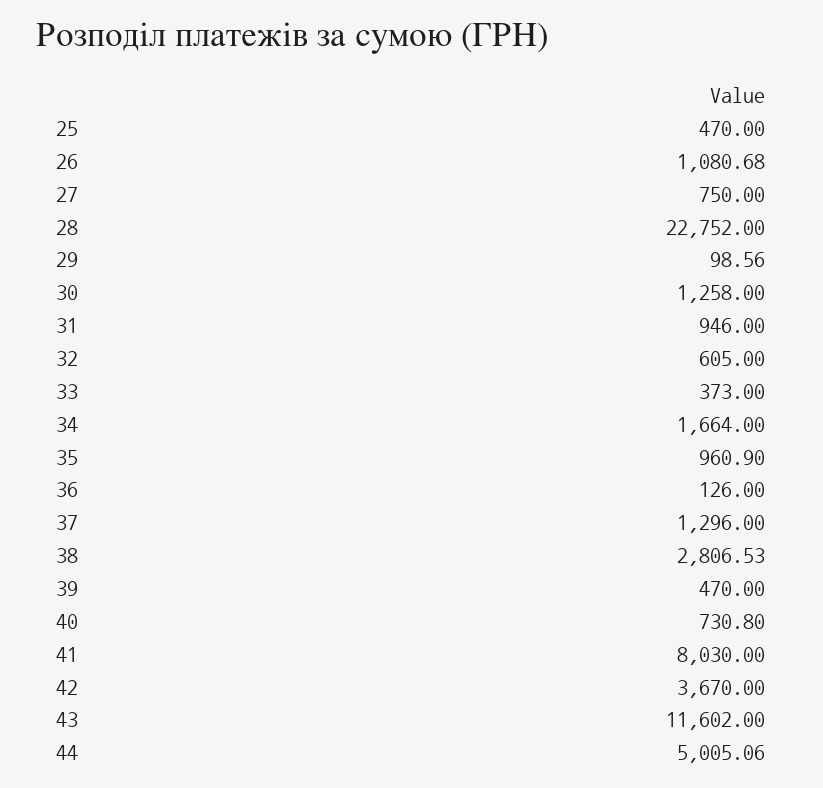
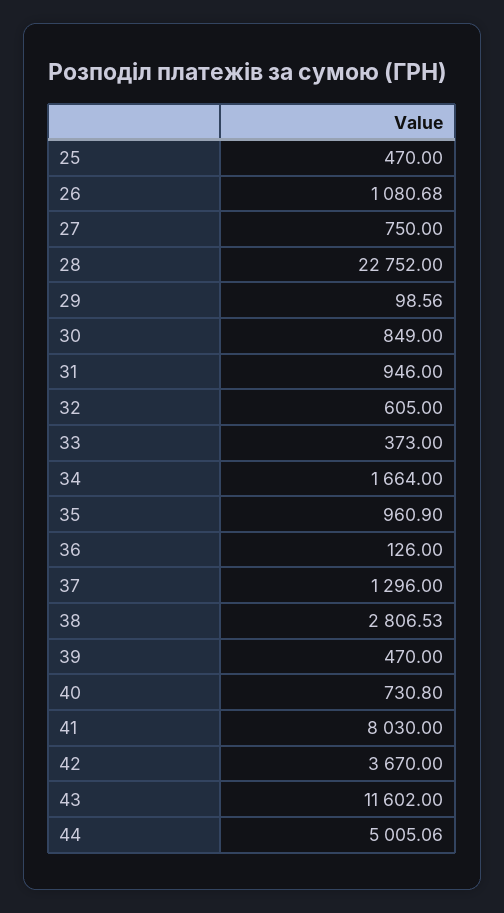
  {
    "25": 470,
    "26": 1080.68,
    "27": 750,
    "28": 22752,
    "29": 98.56,
-   "30": 1258,
+   "30": 849,
    "31": 946,
    "32": 605,
    "33": 373,
    "34": 1664,
    "35": 960.9,
    "36": 126,
    "37": 1296,
    "38": 2806.53,
    "39": 470,
    "40": 730.8,
    "41": 8030,
    "42": 3670,
    "43": 11602,
    "44": 5005.06
  }

